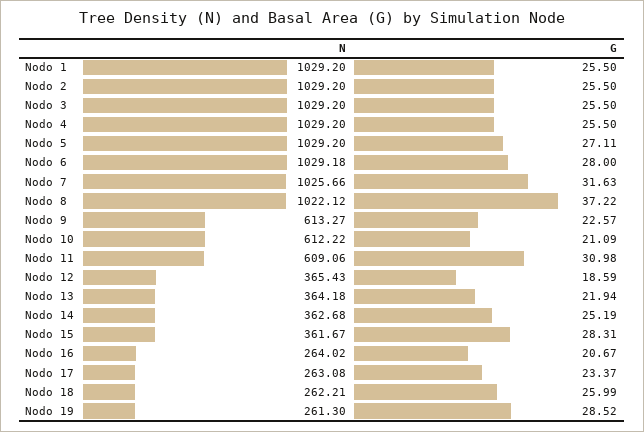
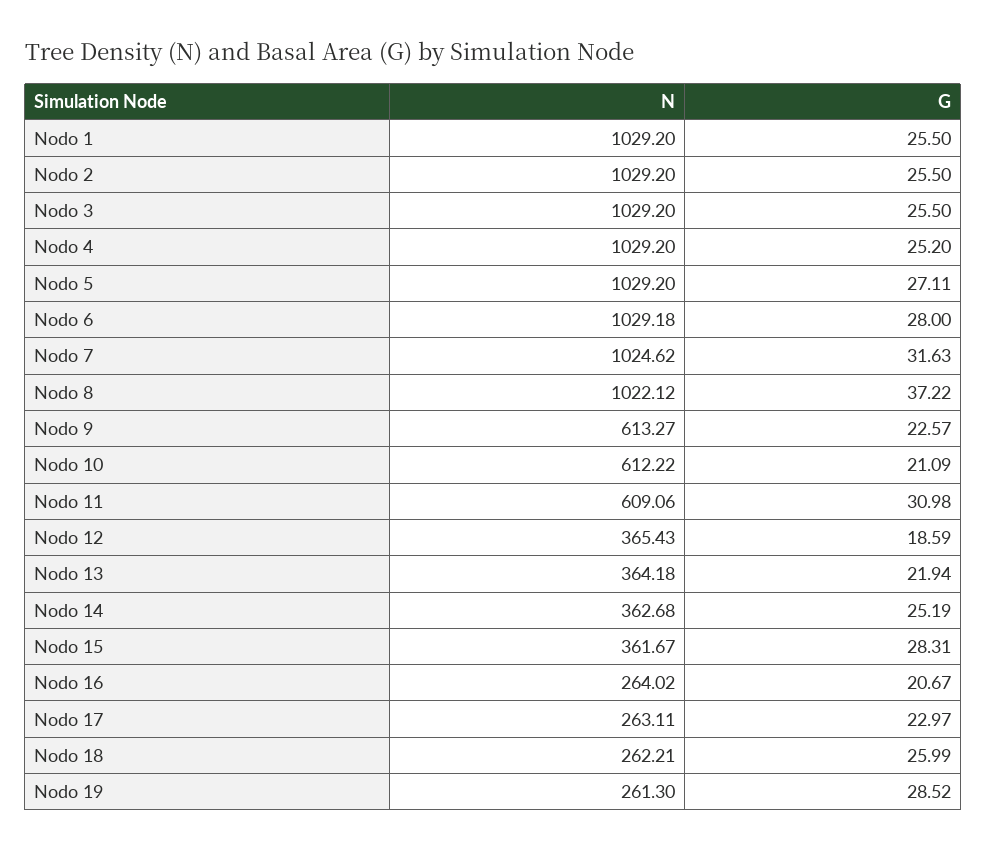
  {
    "N": {
      "Nodo 1": 1029.2,
      "Nodo 2": 1029.2,
      "Nodo 3": 1029.2,
      "Nodo 4": 1029.2,
      "Nodo 5": 1029.2,
      "Nodo 6": 1029.18,
-     "Nodo 7": 1025.66,
+     "Nodo 7": 1024.62,
      "Nodo 8": 1022.12,
      "Nodo 9": 613.27,
      "Nodo 10": 612.22,
      "Nodo 11": 609.06,
      "Nodo 12": 365.43,
      "Nodo 13": 364.18,
      "Nodo 14": 362.68,
      "Nodo 15": 361.67,
      "Nodo 16": 264.02,
-     "Nodo 17": 263.08,
+     "Nodo 17": 263.11,
      "Nodo 18": 262.21,
      "Nodo 19": 261.3
    },
    "G": {
      "Nodo 1": 25.5,
      "Nodo 2": 25.5,
      "Nodo 3": 25.5,
-     "Nodo 4": 25.5,
+     "Nodo 4": 25.2,
      "Nodo 5": 27.11,
      "Nodo 6": 28,
      "Nodo 7": 31.63,
      "Nodo 8": 37.22,
      "Nodo 9": 22.57,
      "Nodo 10": 21.09,
      "Nodo 11": 30.98,
      "Nodo 12": 18.59,
      "Nodo 13": 21.94,
      "Nodo 14": 25.19,
      "Nodo 15": 28.31,
      "Nodo 16": 20.67,
-     "Nodo 17": 23.37,
+     "Nodo 17": 22.97,
      "Nodo 18": 25.99,
      "Nodo 19": 28.52
    }
  }

